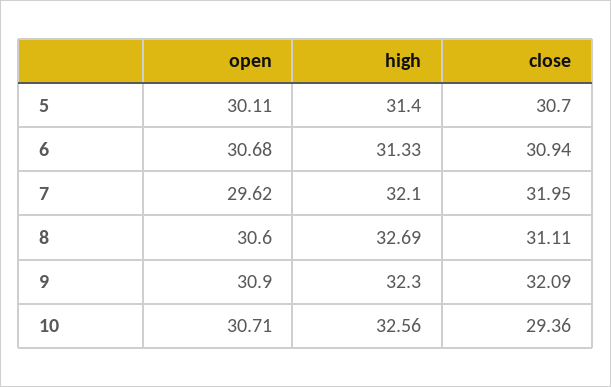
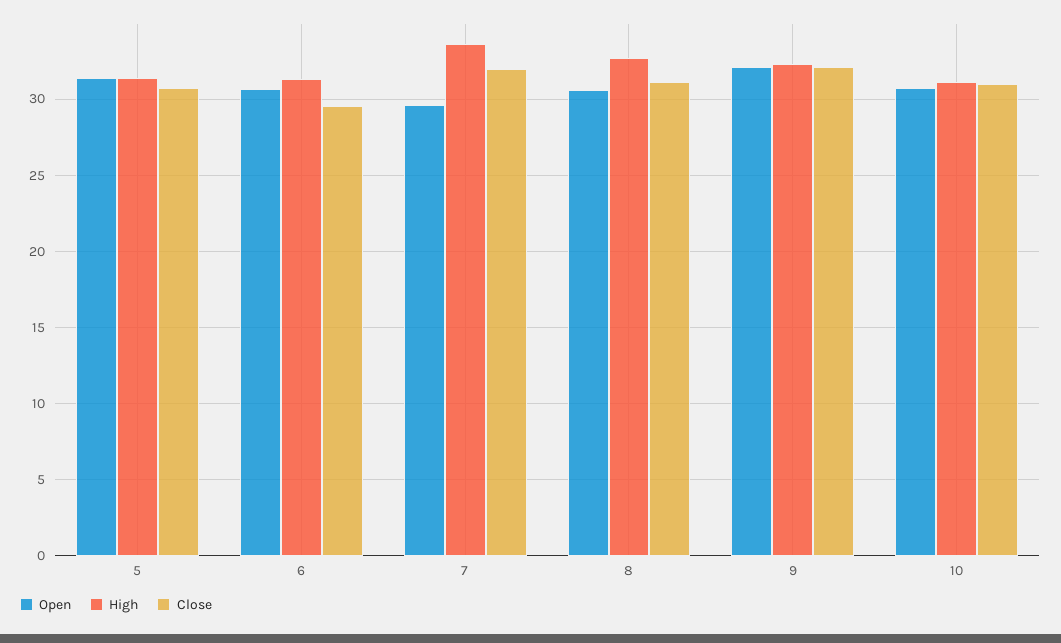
  {
    "open": {
-     "5": 30.11,
+     "5": 31.5,
      "6": 30.68,
      "7": 29.62,
      "8": 30.6,
-     "9": 30.9,
+     "9": 32,
      "10": 30.71
    },
    "high": {
      "5": 31.4,
      "6": 31.33,
-     "7": 32.1,
+     "7": 33.5,
      "8": 32.69,
      "9": 32.3,
-     "10": 32.56
+     "10": 31
    },
    "close": {
      "5": 30.7,
-     "6": 30.94,
+     "6": 29.5,
      "7": 31.95,
      "8": 31.11,
      "9": 32.09,
-     "10": 29.36
+     "10": 31
    }
  }

